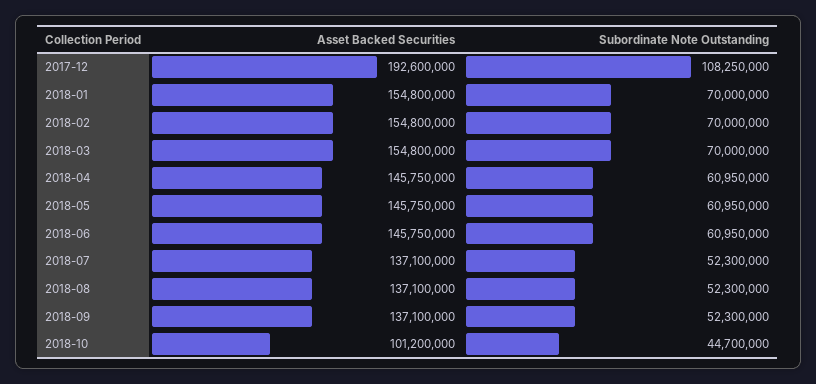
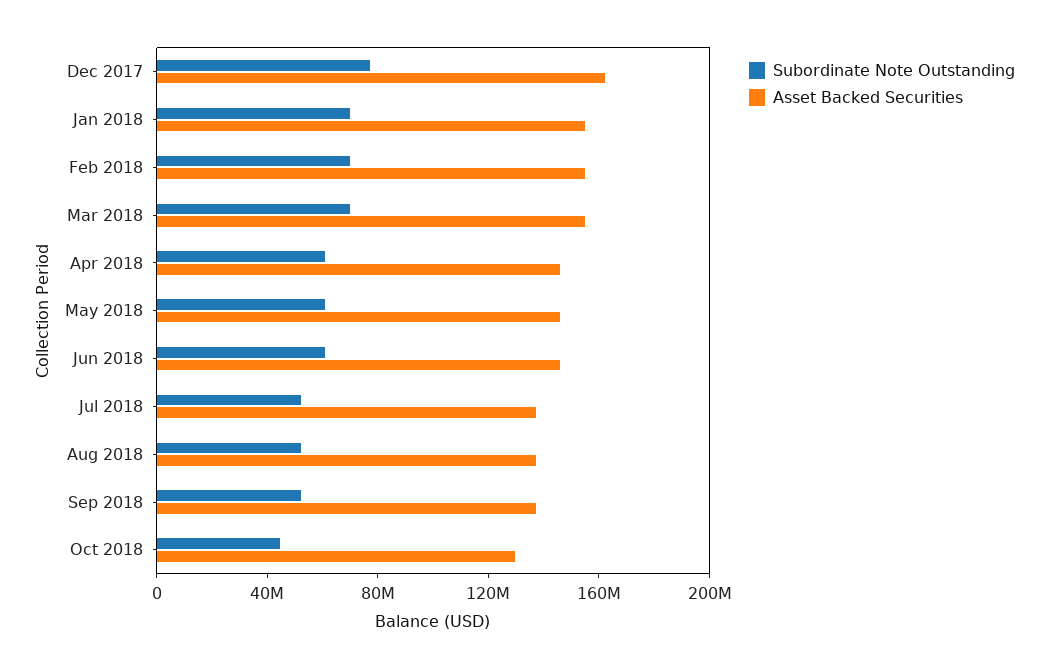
  {
    "Asset Backed Securities": {
-     "2017-12": 192600000,
+     "2017-12": 160000000,
      "2018-01": 154800000,
      "2018-02": 154800000,
      "2018-03": 154800000,
      "2018-04": 145750000,
      "2018-05": 145750000,
      "2018-06": 145750000,
      "2018-07": 137100000,
      "2018-08": 137100000,
      "2018-09": 137100000,
-     "2018-10": 101200000
+     "2018-10": 130000000
    },
    "Subordinate Note Outstanding": {
-     "2017-12": 108250000,
+     "2017-12": 80000000,
      "2018-01": 70000000,
      "2018-02": 70000000,
      "2018-03": 70000000,
      "2018-04": 60950000,
      "2018-05": 60950000,
      "2018-06": 60950000,
      "2018-07": 52300000,
      "2018-08": 52300000,
      "2018-09": 52300000,
      "2018-10": 44700000
    }
  }

